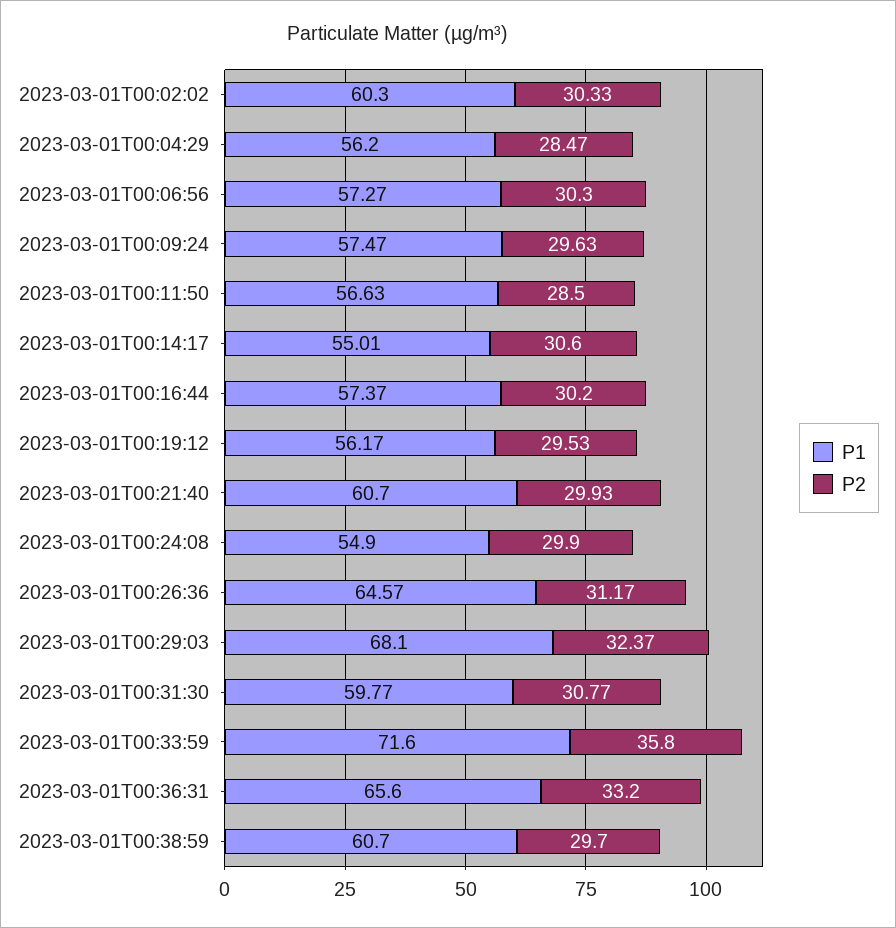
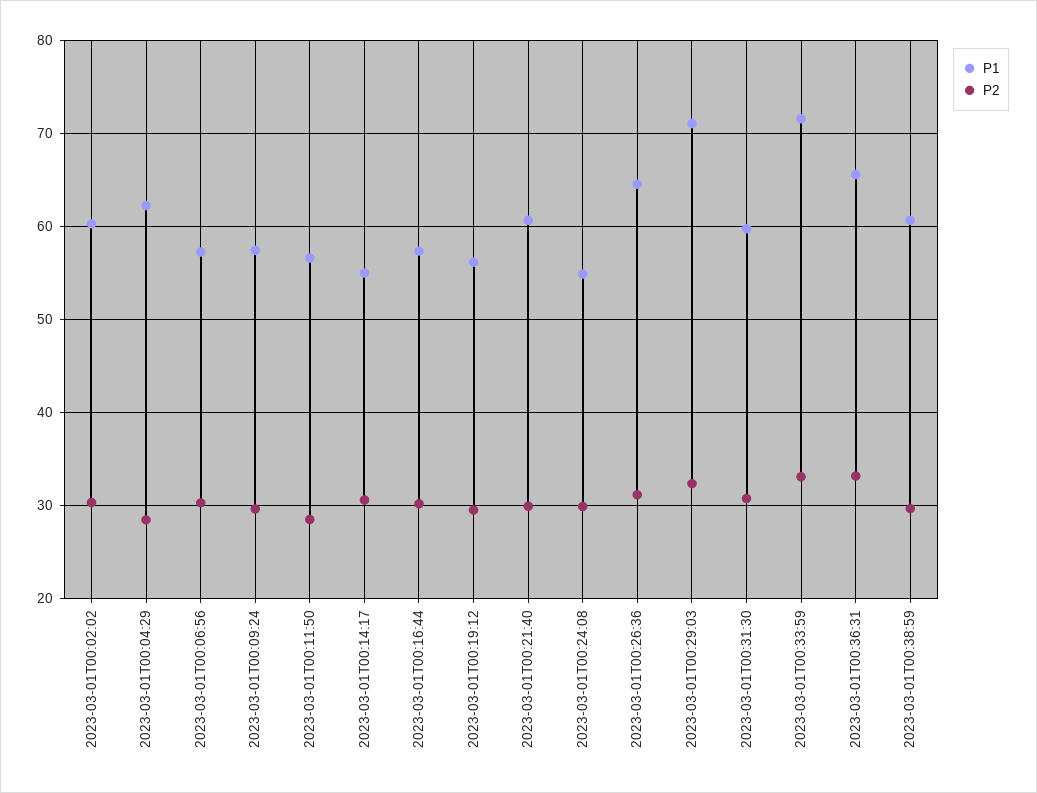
  {
    "P1": {
      "2023-03-01T00:02:02": 60.3,
-     "2023-03-01T00:04:29": 56.2,
+     "2023-03-01T00:04:29": 62,
      "2023-03-01T00:06:56": 57.27,
      "2023-03-01T00:09:24": 57.47,
      "2023-03-01T00:11:50": 56.63,
      "2023-03-01T00:14:17": 55.01,
      "2023-03-01T00:16:44": 57.37,
      "2023-03-01T00:19:12": 56.17,
      "2023-03-01T00:21:40": 60.7,
      "2023-03-01T00:24:08": 54.9,
      "2023-03-01T00:26:36": 64.57,
-     "2023-03-01T00:29:03": 68.1,
+     "2023-03-01T00:29:03": 71,
      "2023-03-01T00:31:30": 59.77,
      "2023-03-01T00:33:59": 71.6,
      "2023-03-01T00:36:31": 65.6,
      "2023-03-01T00:38:59": 60.7
    },
    "P2": {
      "2023-03-01T00:02:02": 30.33,
      "2023-03-01T00:04:29": 28.47,
      "2023-03-01T00:06:56": 30.3,
      "2023-03-01T00:09:24": 29.63,
      "2023-03-01T00:11:50": 28.5,
      "2023-03-01T00:14:17": 30.6,
      "2023-03-01T00:16:44": 30.2,
      "2023-03-01T00:19:12": 29.53,
      "2023-03-01T00:21:40": 29.93,
      "2023-03-01T00:24:08": 29.9,
      "2023-03-01T00:26:36": 31.17,
      "2023-03-01T00:29:03": 32.37,
      "2023-03-01T00:31:30": 30.77,
-     "2023-03-01T00:33:59": 35.8,
+     "2023-03-01T00:33:59": 33,
      "2023-03-01T00:36:31": 33.2,
      "2023-03-01T00:38:59": 29.7
    }
  }

